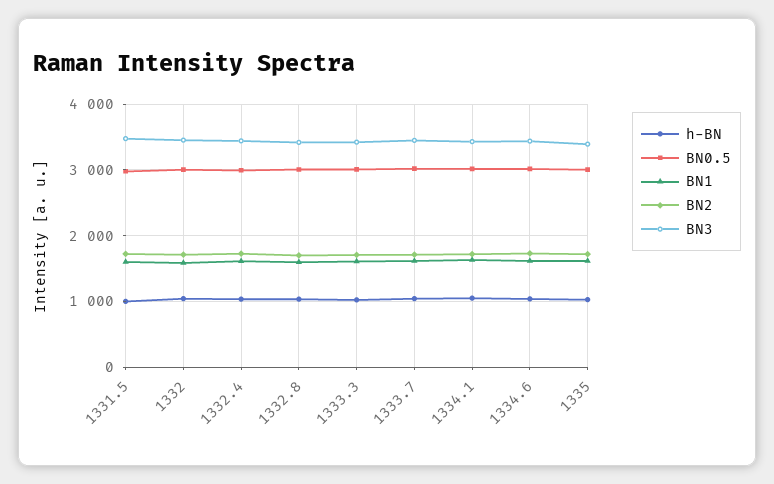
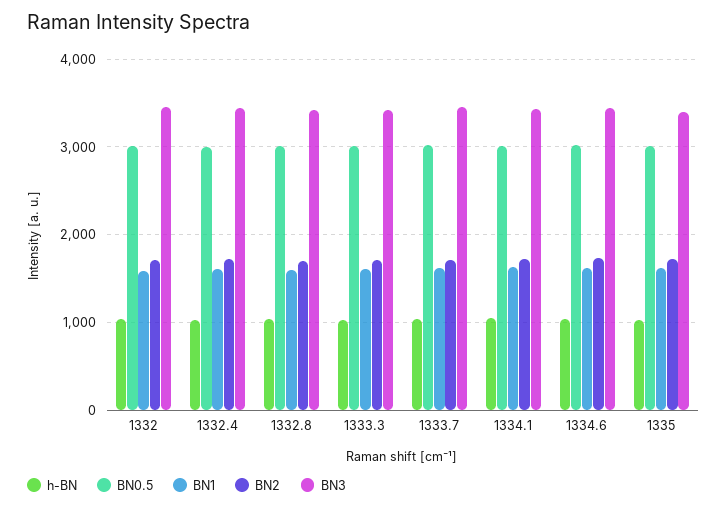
  {
    "h-BN": {
-     "1331.5": 1000,
      "1332": 1000,
      "1332.4": 1000,
      "1332.8": 1000,
      "1333.3": 1000,
      "1333.7": 1000,
      "1334.1": 1100,
      "1334.6": 1000,
      "1335": 1000
    },
    "BN0.5": {
-     "1331.5": 3000,
      "1332": 3000,
      "1332.4": 3000,
      "1332.8": 3000,
      "1333.3": 3000,
      "1333.7": 3000,
      "1334.1": 3000,
      "1334.6": 3000,
      "1335": 3000
    },
    "BN1": {
-     "1331.5": 1600,
      "1332": 1600,
      "1332.4": 1600,
      "1332.8": 1600,
      "1333.3": 1600,
      "1333.7": 1600,
      "1334.1": 1600,
      "1334.6": 1600,
      "1335": 1600
    },
    "BN2": {
-     "1331.5": 1700,
      "1332": 1700,
      "1332.4": 1700,
      "1332.8": 1700,
      "1333.3": 1700,
      "1333.7": 1700,
      "1334.1": 1700,
      "1334.6": 1700,
      "1335": 1700
    },
    "BN3": {
-     "1331.5": 3500,
      "1332": 3500,
      "1332.4": 3400,
      "1332.8": 3400,
      "1333.3": 3400,
      "1333.7": 3400,
      "1334.1": 3400,
      "1334.6": 3400,
      "1335": 3400
    }
  }

